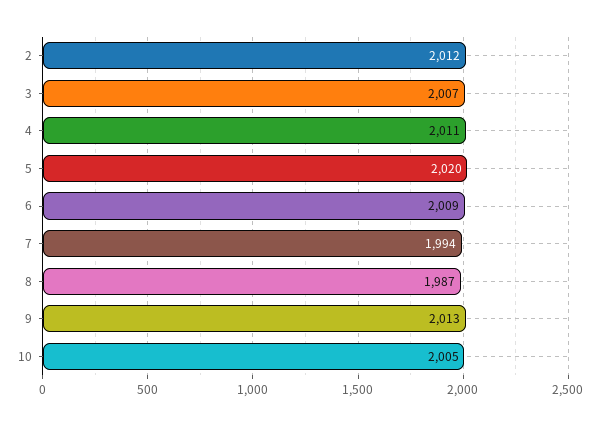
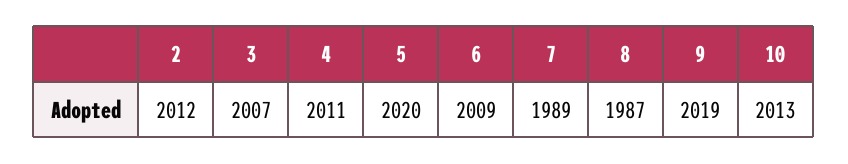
  {
    "2": 2012,
    "3": 2007,
    "4": 2011,
    "5": 2020,
    "6": 2009,
-   "7": 1994,
+   "7": 1989,
    "8": 1987,
-   "9": 2013,
+   "9": 2019,
-   "10": 2005
+   "10": 2013
  }

